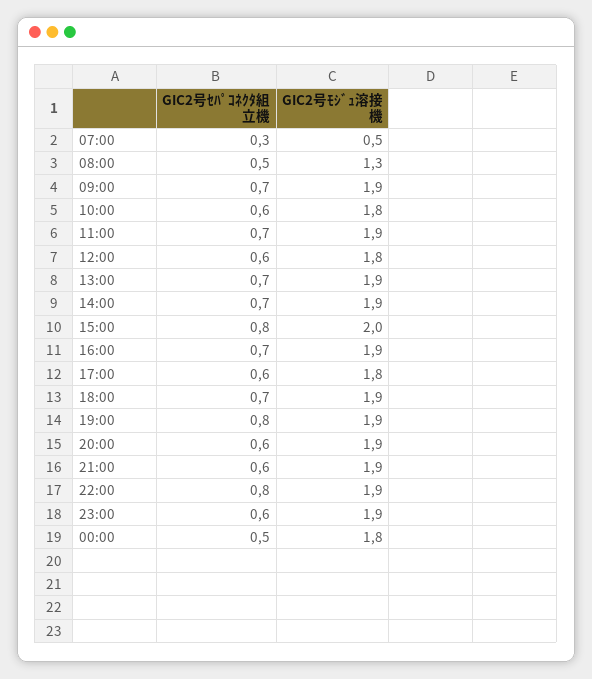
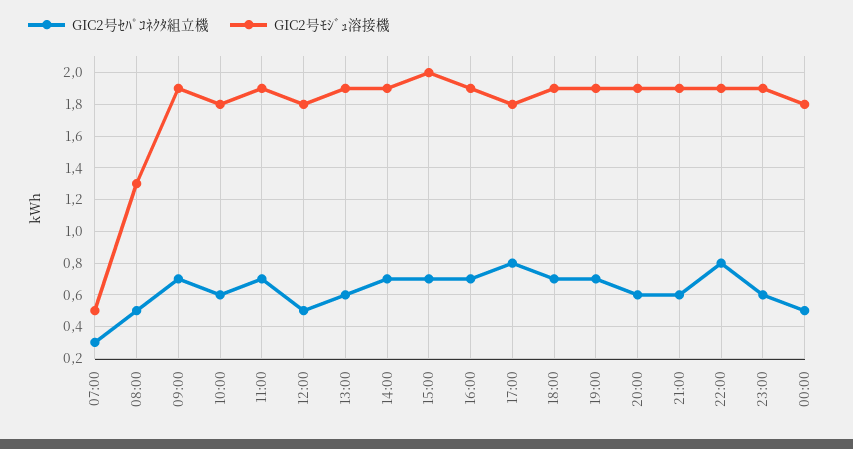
  {
    "GIC2号ｾﾊﾟｺﾈｸﾀ組立機": {
      "07:00": 0.3,
      "08:00": 0.5,
      "09:00": 0.7,
      "10:00": 0.6,
      "11:00": 0.7,
-     "12:00": 0.6,
+     "12:00": 0.5,
-     "13:00": 0.7,
+     "13:00": 0.6,
      "14:00": 0.7,
-     "15:00": 0.8,
+     "15:00": 0.7,
      "16:00": 0.7,
-     "17:00": 0.6,
+     "17:00": 0.8,
      "18:00": 0.7,
-     "19:00": 0.8,
+     "19:00": 0.7,
      "20:00": 0.6,
      "21:00": 0.6,
      "22:00": 0.8,
      "23:00": 0.6,
      "00:00": 0.5
    },
    "GIC2号ﾓｼﾞｭ溶接機": {
      "07:00": 0.5,
      "08:00": 1.3,
      "09:00": 1.9,
      "10:00": 1.8,
      "11:00": 1.9,
      "12:00": 1.8,
      "13:00": 1.9,
      "14:00": 1.9,
      "15:00": 2,
      "16:00": 1.9,
      "17:00": 1.8,
      "18:00": 1.9,
      "19:00": 1.9,
      "20:00": 1.9,
      "21:00": 1.9,
      "22:00": 1.9,
      "23:00": 1.9,
      "00:00": 1.8
    }
  }

